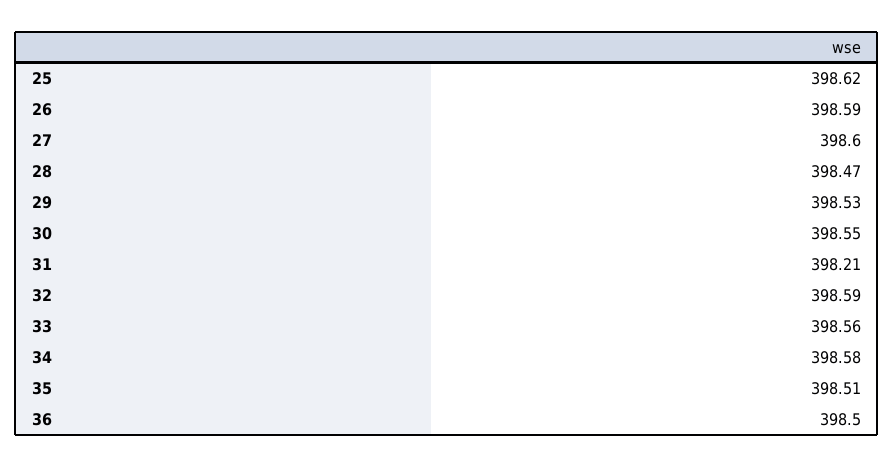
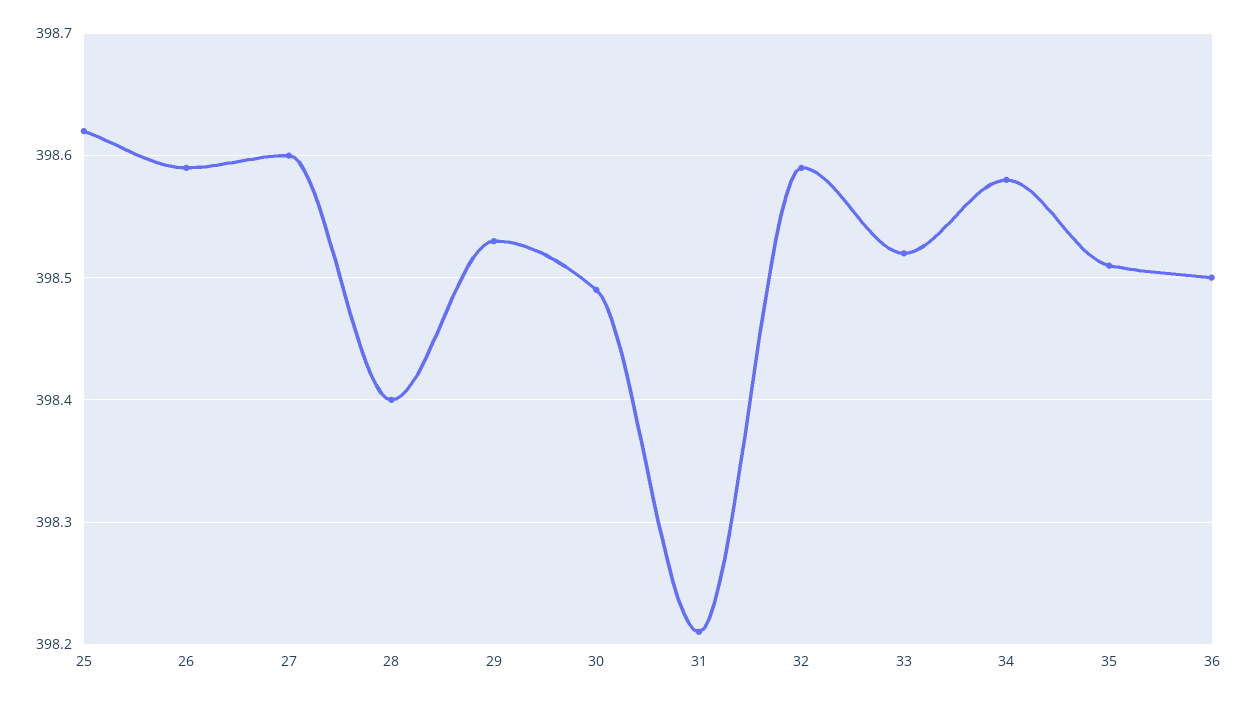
  {
    "25": 398.62,
    "26": 398.59,
    "27": 398.6,
-   "28": 398.47,
+   "28": 398.4,
    "29": 398.53,
-   "30": 398.55,
+   "30": 398.49,
    "31": 398.21,
    "32": 398.59,
-   "33": 398.56,
+   "33": 398.52,
    "34": 398.58,
    "35": 398.51,
    "36": 398.5
  }

